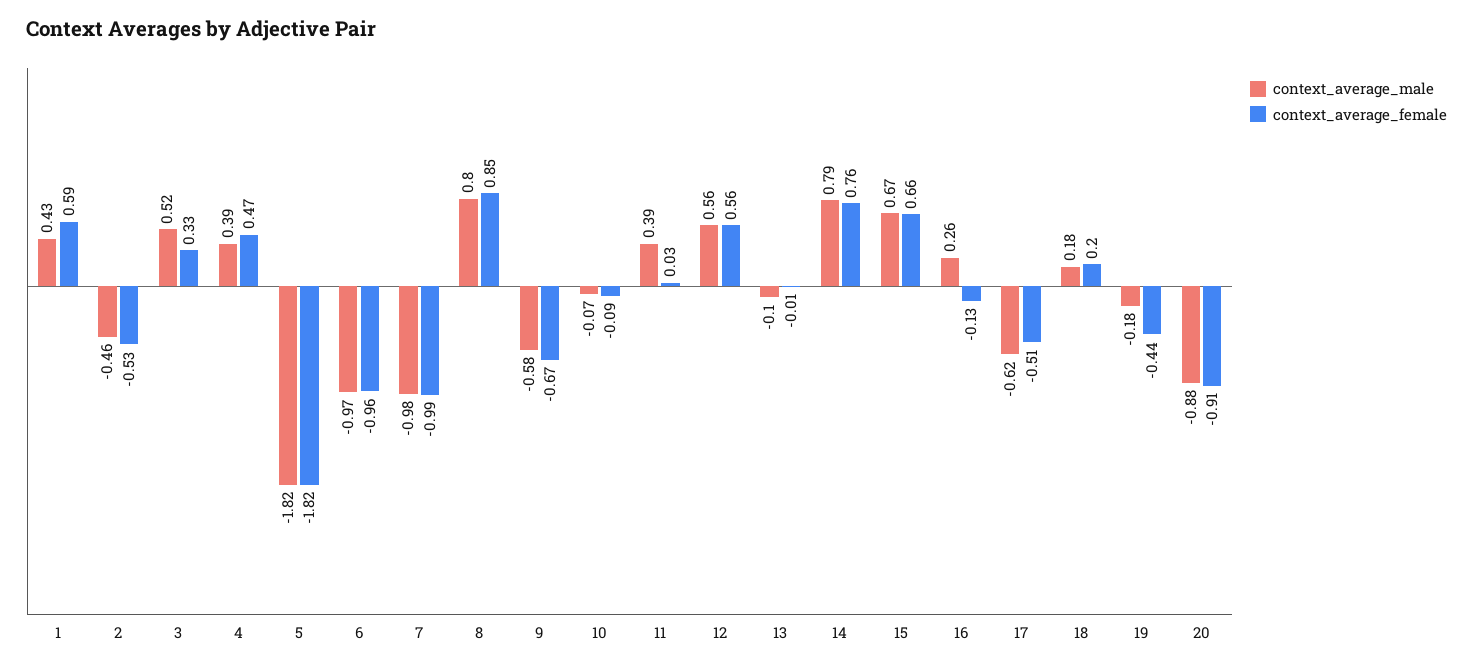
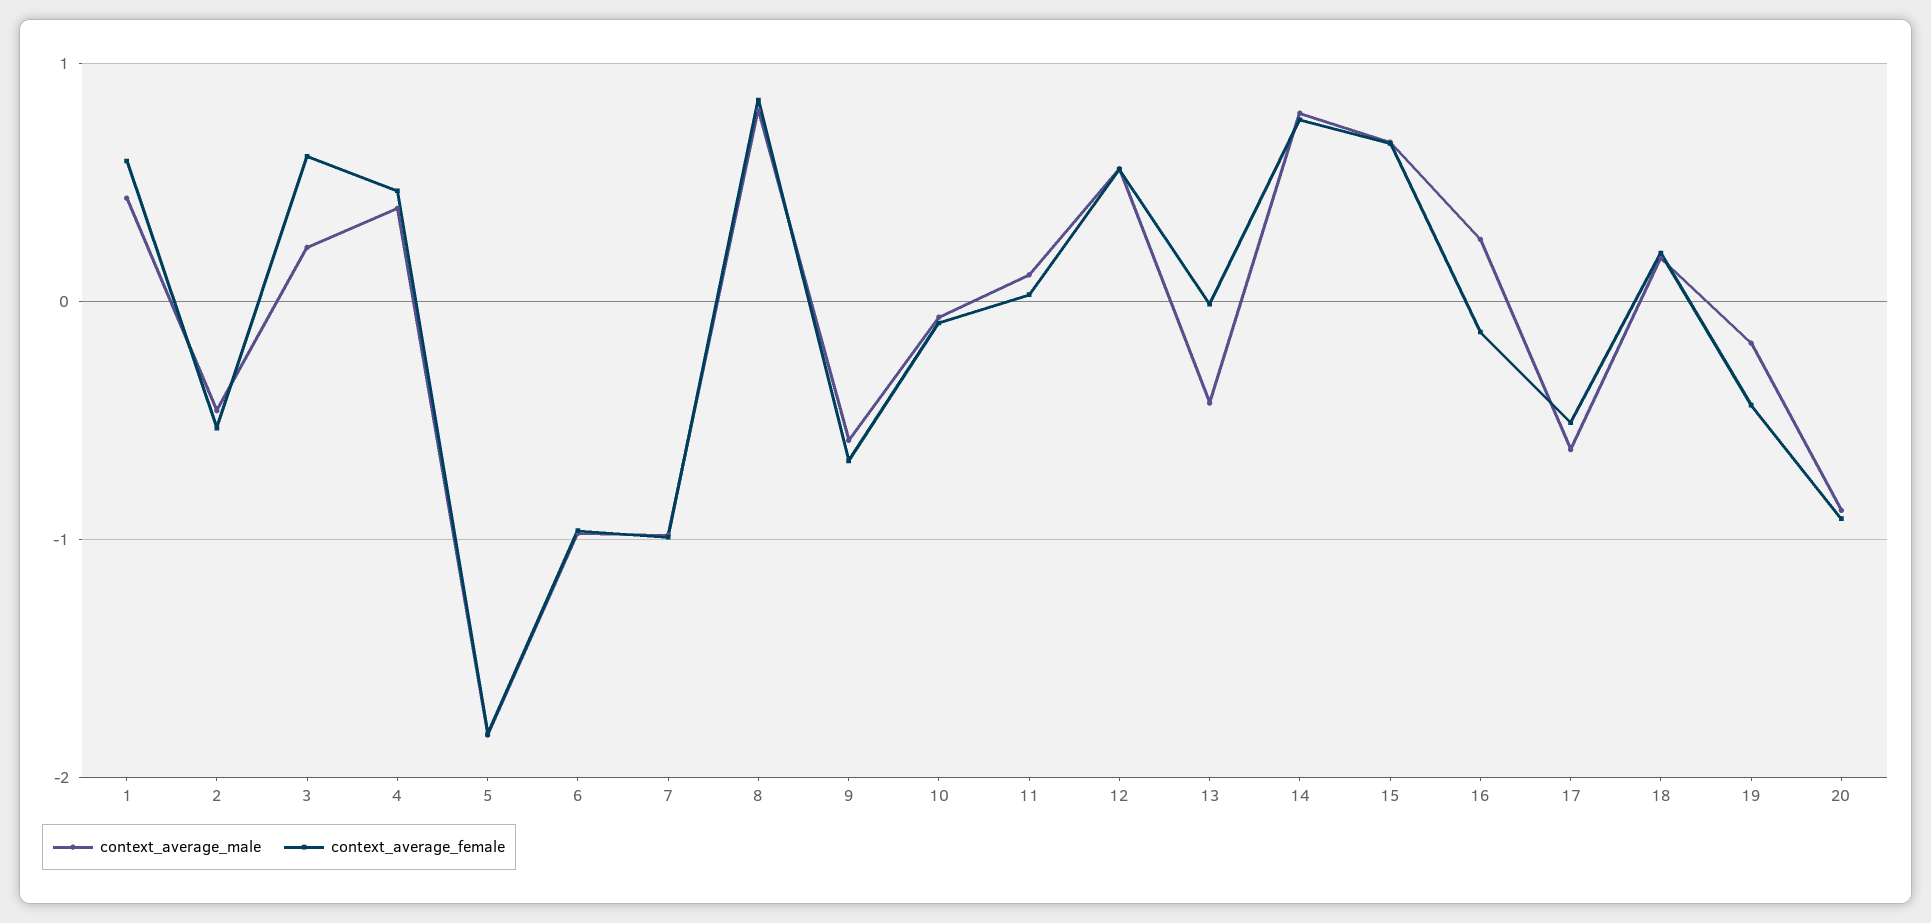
  {
    "context_average_male": {
      "1": 0.43,
      "2": -0.46,
-     "3": 0.52,
+     "3": 0.2,
      "4": 0.39,
      "5": -1.82,
      "6": -0.97,
      "7": -0.98,
      "8": 0.8,
      "9": -0.58,
      "10": -0.07,
-     "11": 0.39,
+     "11": 0.1,
      "12": 0.56,
-     "13": -0.1,
+     "13": -0.4,
      "14": 0.79,
      "15": 0.67,
      "16": 0.26,
      "17": -0.62,
      "18": 0.18,
      "19": -0.18,
      "20": -0.88
    },
    "context_average_female": {
      "1": 0.59,
      "2": -0.53,
-     "3": 0.33,
+     "3": 0.6,
      "4": 0.47,
      "5": -1.82,
      "6": -0.96,
      "7": -0.99,
      "8": 0.85,
      "9": -0.67,
      "10": -0.09,
      "11": 0.03,
      "12": 0.56,
      "13": -0.01,
      "14": 0.76,
      "15": 0.66,
      "16": -0.13,
      "17": -0.51,
      "18": 0.2,
      "19": -0.44,
      "20": -0.91
    }
  }

